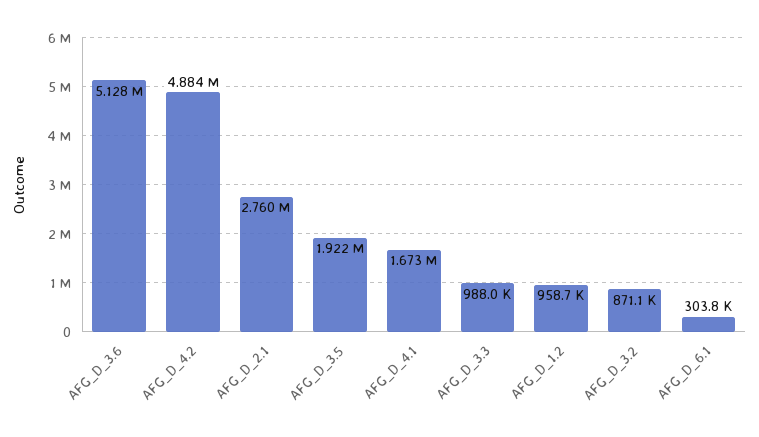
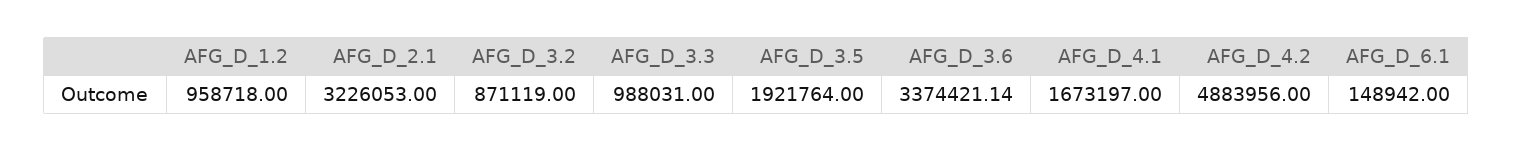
  {
-   "AFG_D_3.6": 5128000,
+   "AFG_D_3.6": 3374421.14,
    "AFG_D_4.2": 4883956,
-   "AFG_D_2.1": 2760000,
+   "AFG_D_2.1": 3226053,
    "AFG_D_3.5": 1921764,
    "AFG_D_4.1": 1673197,
    "AFG_D_3.3": 988031,
    "AFG_D_1.2": 958718,
    "AFG_D_3.2": 871119,
-   "AFG_D_6.1": 303800
+   "AFG_D_6.1": 148942
  }

